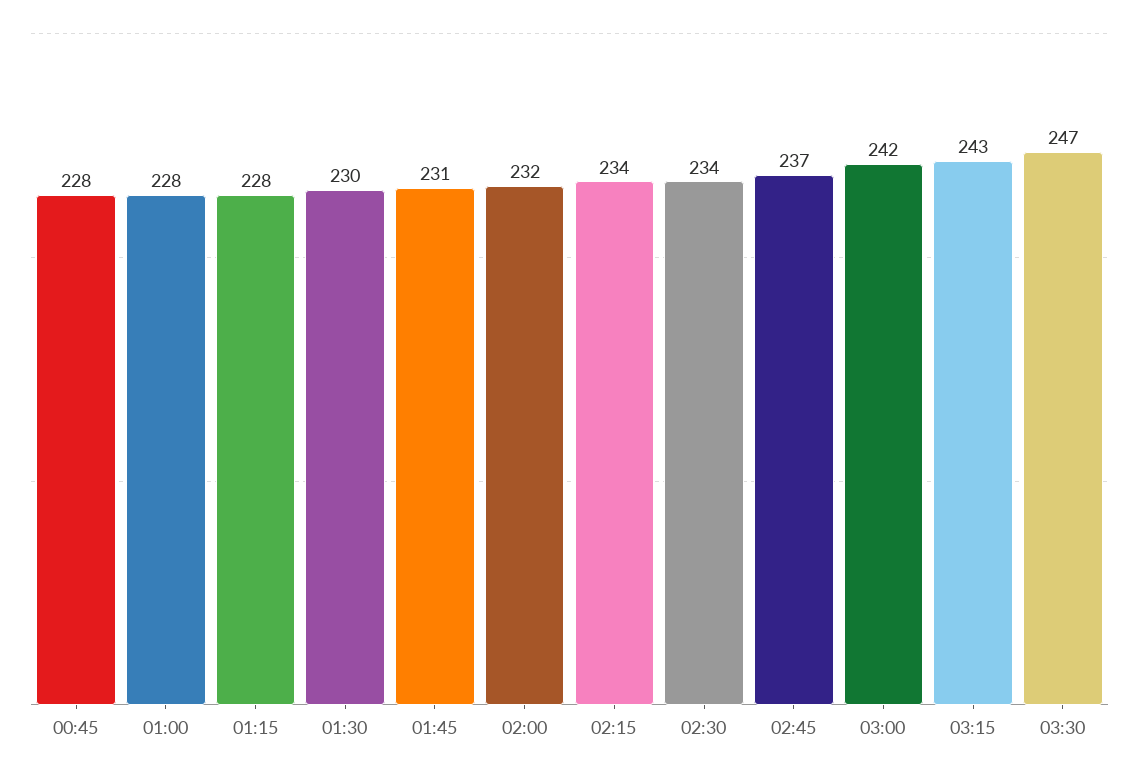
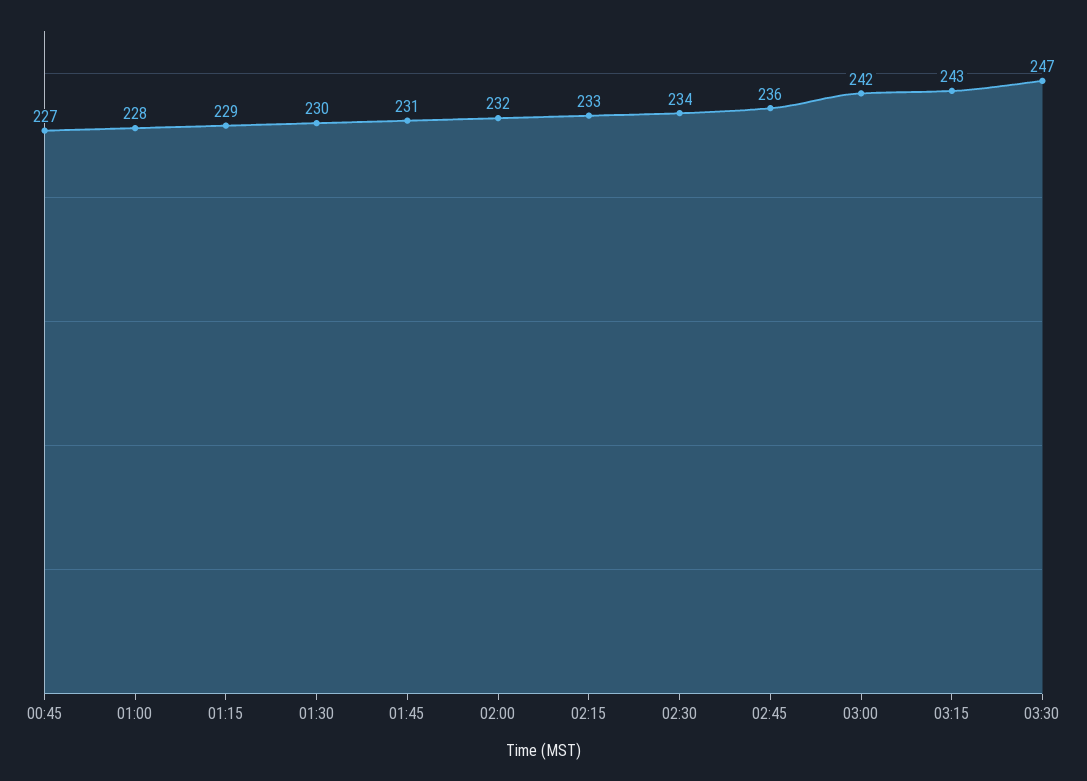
  {
-   "00:45": 228,
+   "00:45": 227,
    "01:00": 228,
-   "01:15": 228,
+   "01:15": 229,
    "01:30": 230,
    "01:45": 231,
    "02:00": 232,
-   "02:15": 234,
+   "02:15": 233,
    "02:30": 234,
-   "02:45": 237,
+   "02:45": 236,
    "03:00": 242,
    "03:15": 243,
    "03:30": 247
  }

